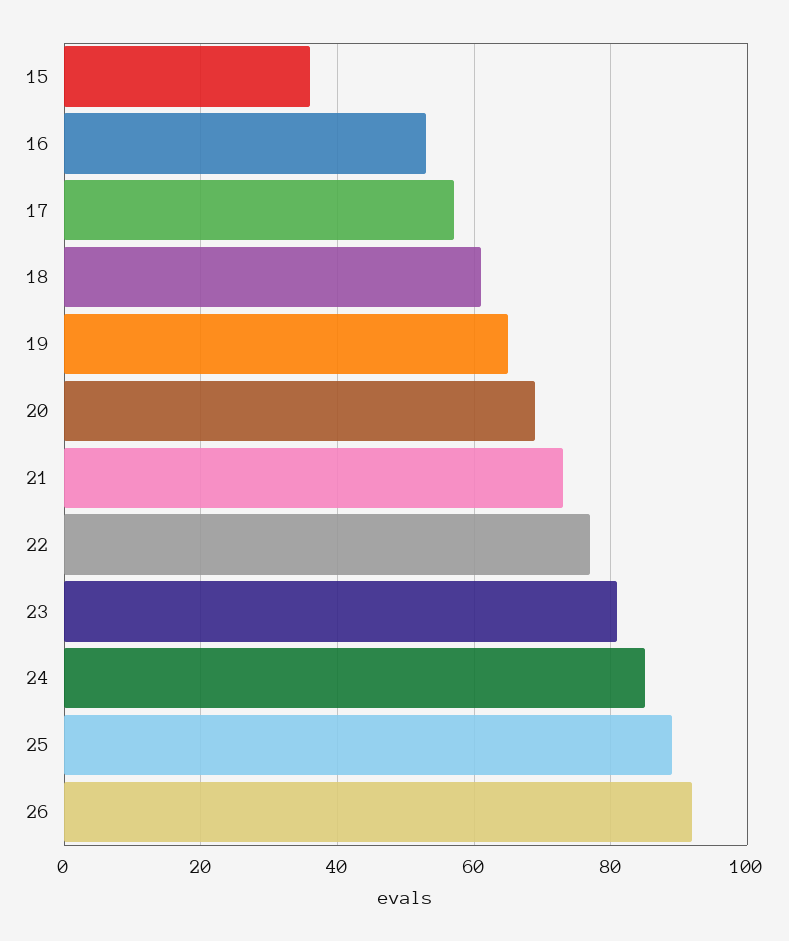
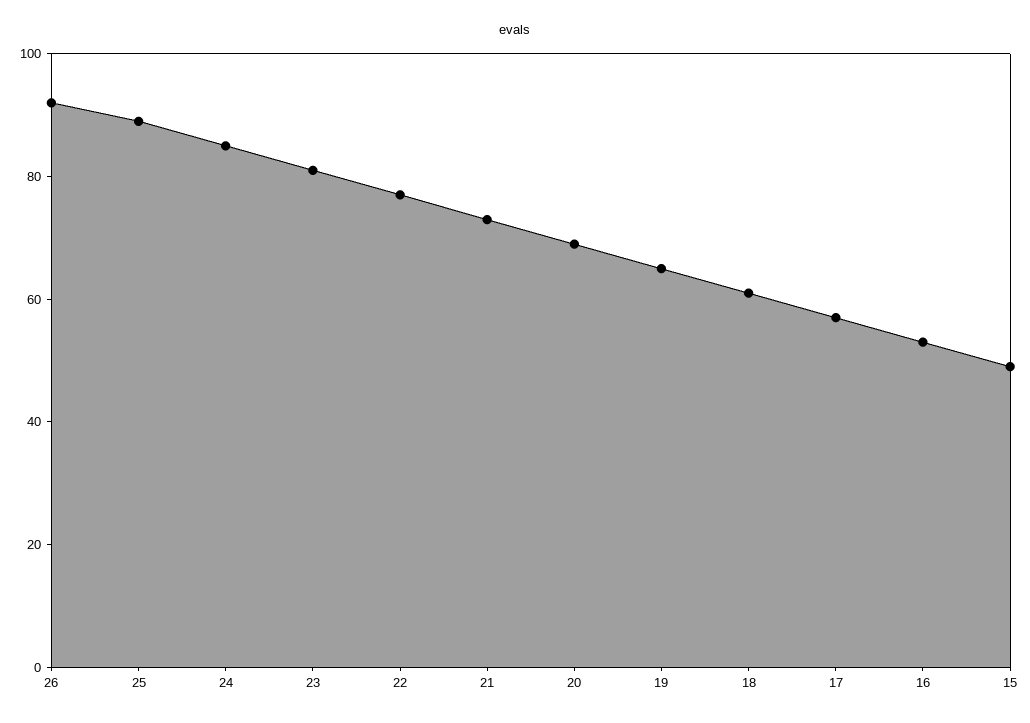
  {
-   "15": 35,
+   "15": 50,
    "16": 55,
    "17": 55,
    "18": 60,
    "19": 65,
    "20": 70,
    "21": 75,
    "22": 75,
    "23": 80,
    "24": 85,
    "25": 90,
    "26": 90
  }

